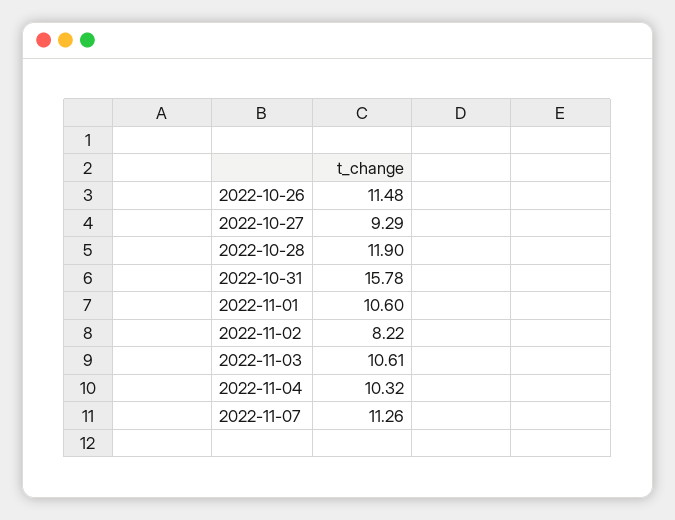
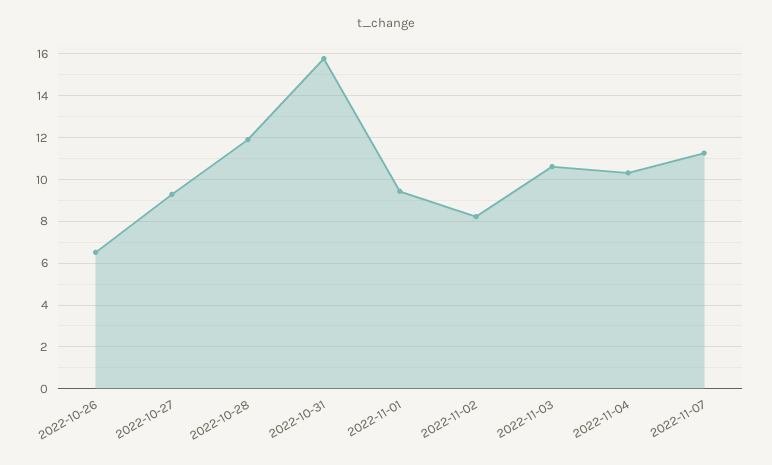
  {
-   "2022-10-26": 11.48,
+   "2022-10-26": 6.5,
    "2022-10-27": 9.29,
    "2022-10-28": 11.9,
    "2022-10-31": 15.78,
-   "2022-11-01": 10.6,
+   "2022-11-01": 9.5,
    "2022-11-02": 8.22,
    "2022-11-03": 10.61,
    "2022-11-04": 10.32,
    "2022-11-07": 11.26
  }

